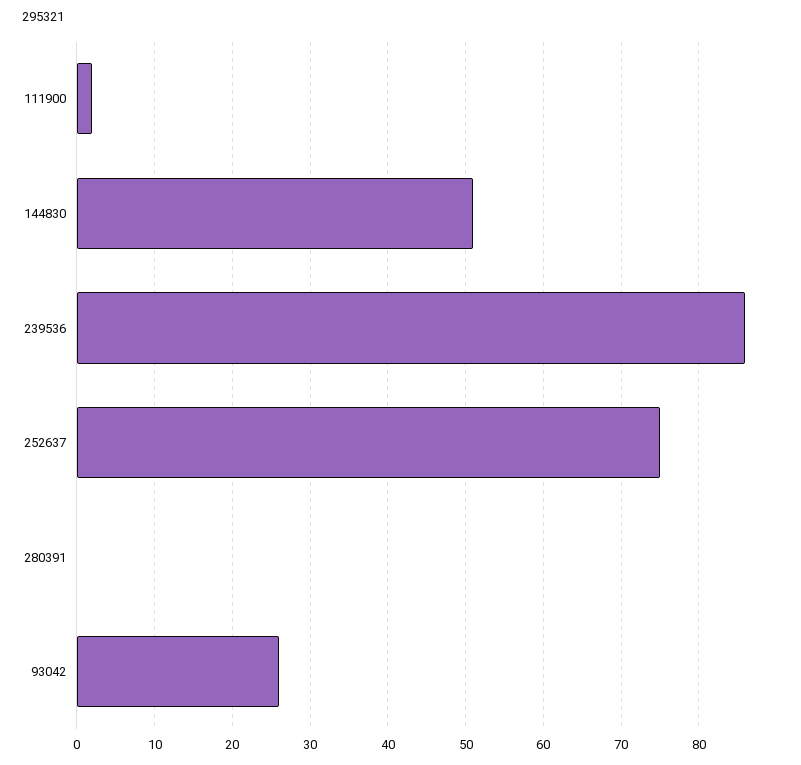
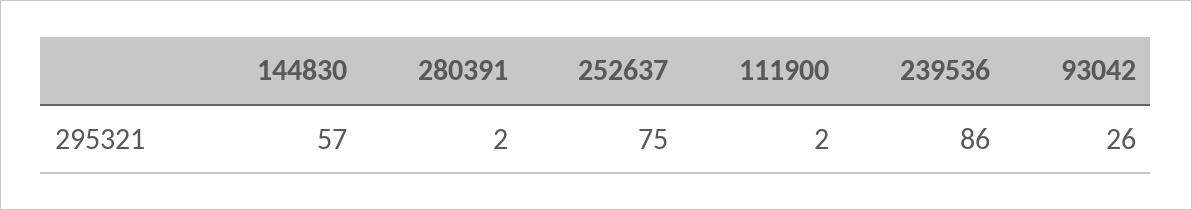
  {
    "111900": 2,
-   "144830": 51,
+   "144830": 57,
    "239536": 86,
    "252637": 75,
-   "280391": 0,
+   "280391": 2,
    "93042": 26
  }

